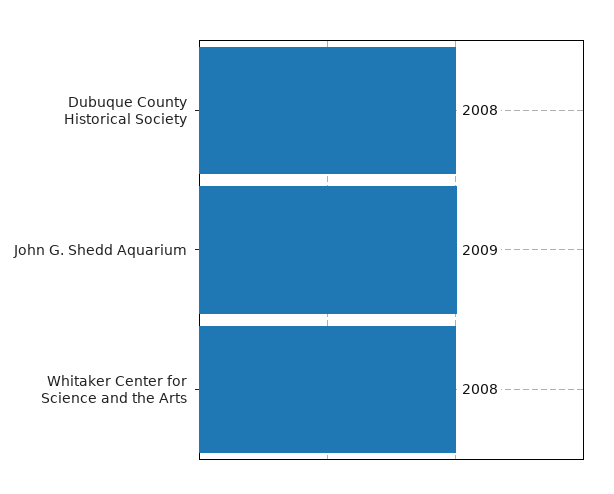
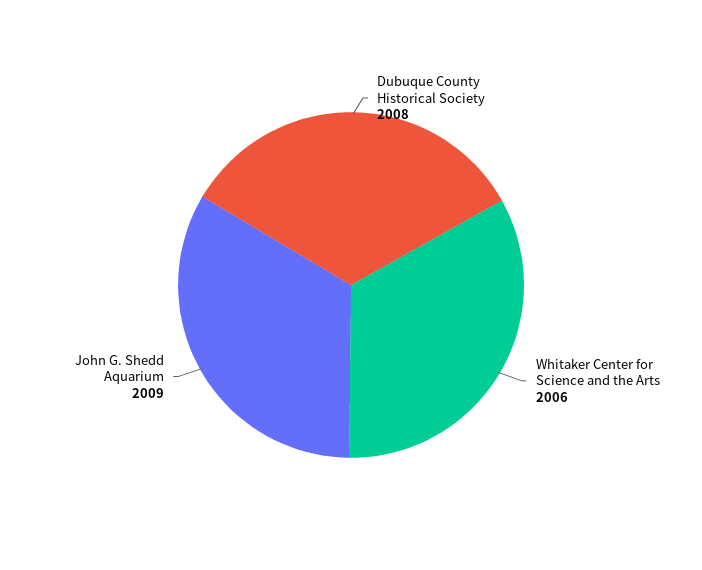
  {
    "Dubuque County Historical Society": 2008,
    "John G. Shedd Aquarium": 2009,
-   "Whitaker Center for Science and the Arts": 2008
+   "Whitaker Center for Science and the Arts": 2006
  }

